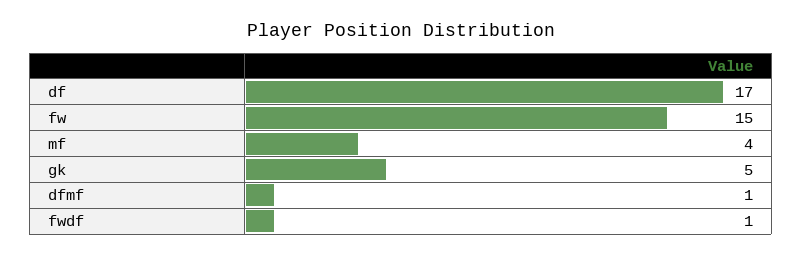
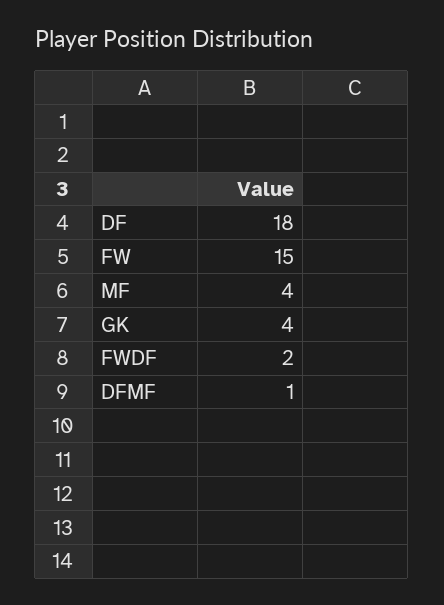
  {
-   "df": 17,
+   "df": 18,
    "fw": 15,
    "mf": 4,
-   "gk": 5,
+   "gk": 4,
    "dfmf": 1,
-   "fwdf": 1
+   "fwdf": 2
  }

